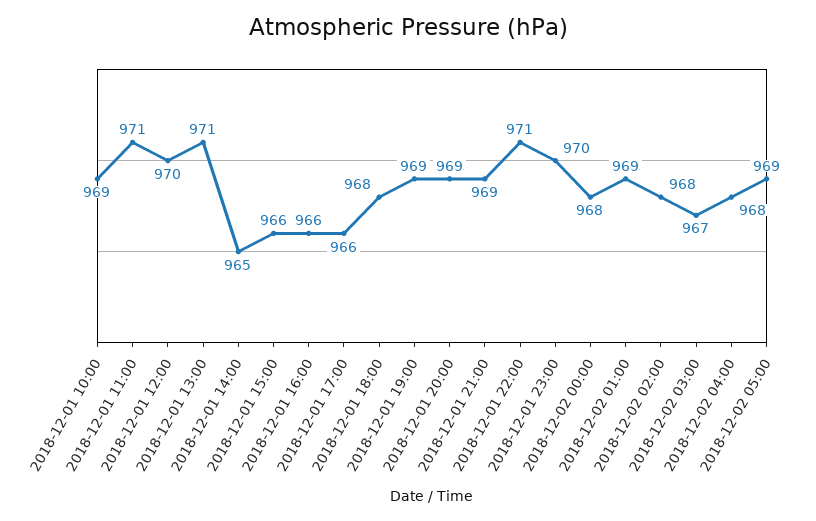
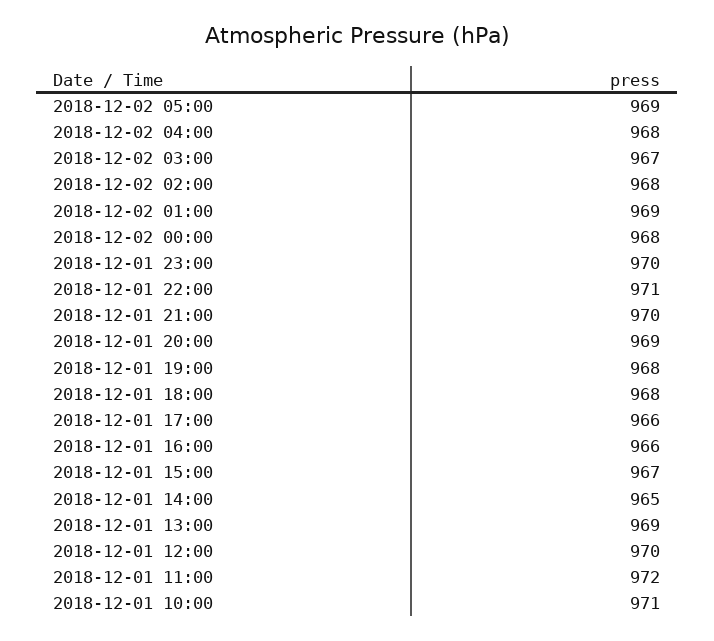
  {
-   "2018-12-01 10:00": 969,
+   "2018-12-01 10:00": 971,
-   "2018-12-01 11:00": 971,
+   "2018-12-01 11:00": 972,
    "2018-12-01 12:00": 970,
-   "2018-12-01 13:00": 971,
+   "2018-12-01 13:00": 969,
    "2018-12-01 14:00": 965,
-   "2018-12-01 15:00": 966,
+   "2018-12-01 15:00": 967,
    "2018-12-01 16:00": 966,
    "2018-12-01 17:00": 966,
    "2018-12-01 18:00": 968,
-   "2018-12-01 19:00": 969,
+   "2018-12-01 19:00": 968,
    "2018-12-01 20:00": 969,
-   "2018-12-01 21:00": 969,
+   "2018-12-01 21:00": 970,
    "2018-12-01 22:00": 971,
    "2018-12-01 23:00": 970,
    "2018-12-02 00:00": 968,
    "2018-12-02 01:00": 969,
    "2018-12-02 02:00": 968,
    "2018-12-02 03:00": 967,
    "2018-12-02 04:00": 968,
    "2018-12-02 05:00": 969
  }

